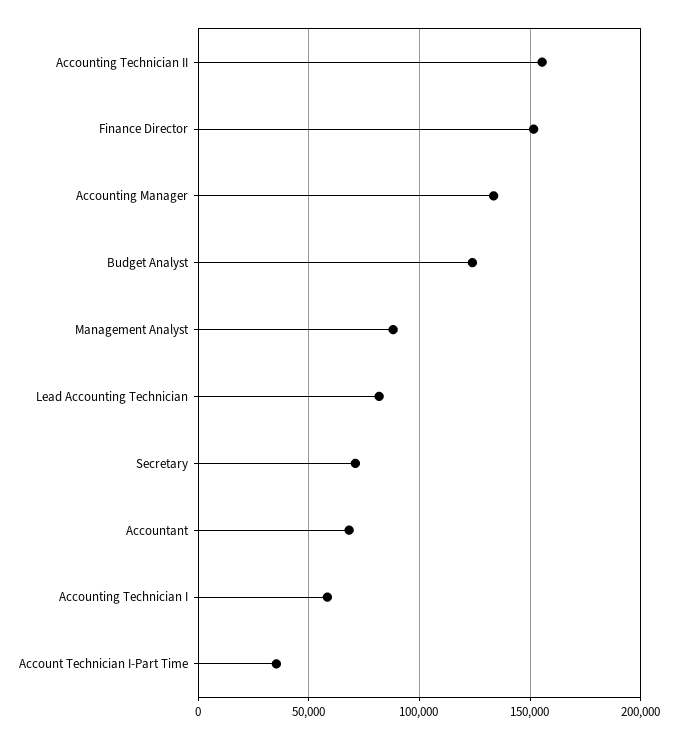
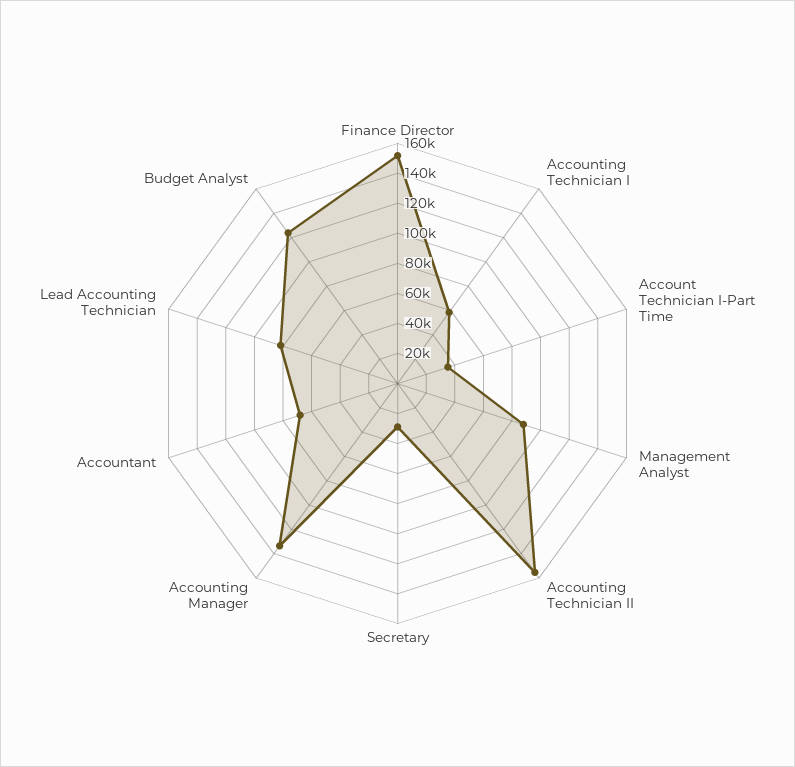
  {
    "Accounting Technician II": 155000,
    "Finance Director": 150000,
    "Accounting Manager": 135000,
    "Budget Analyst": 125000,
    "Management Analyst": 90000,
    "Lead Accounting Technician": 80000,
-   "Secretary": 70000,
+   "Secretary": 30000,
    "Accountant": 70000,
    "Accounting Technician I": 60000,
    "Account Technician I-Part Time": 35000
  }

